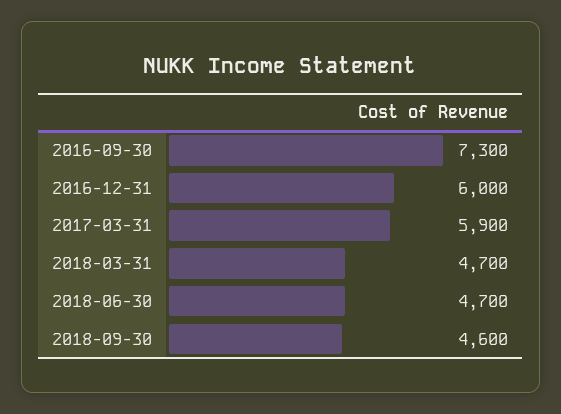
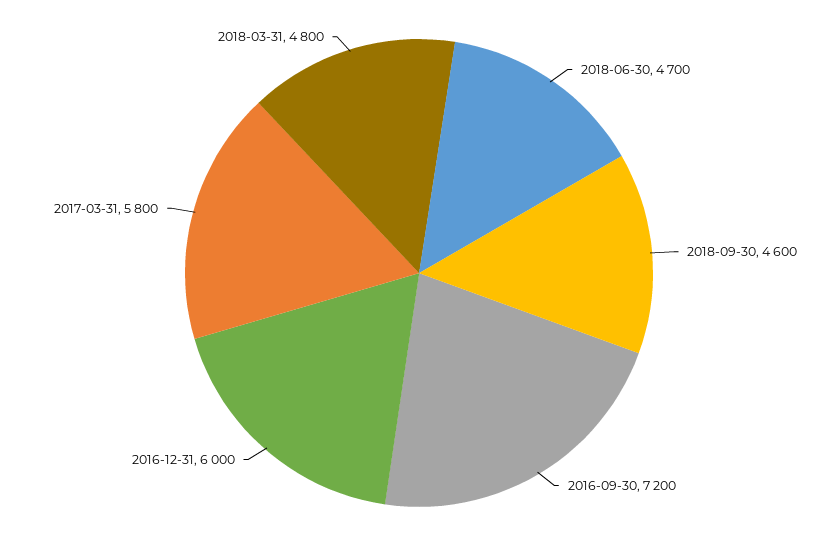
  {
-   "2016-09-30": 7300,
+   "2016-09-30": 7200,
    "2016-12-31": 6000,
-   "2017-03-31": 5900,
+   "2017-03-31": 5800,
-   "2018-03-31": 4700,
+   "2018-03-31": 4800,
    "2018-06-30": 4700,
    "2018-09-30": 4600
  }

